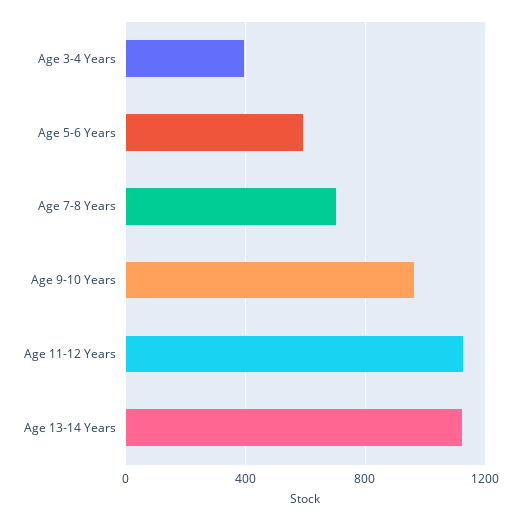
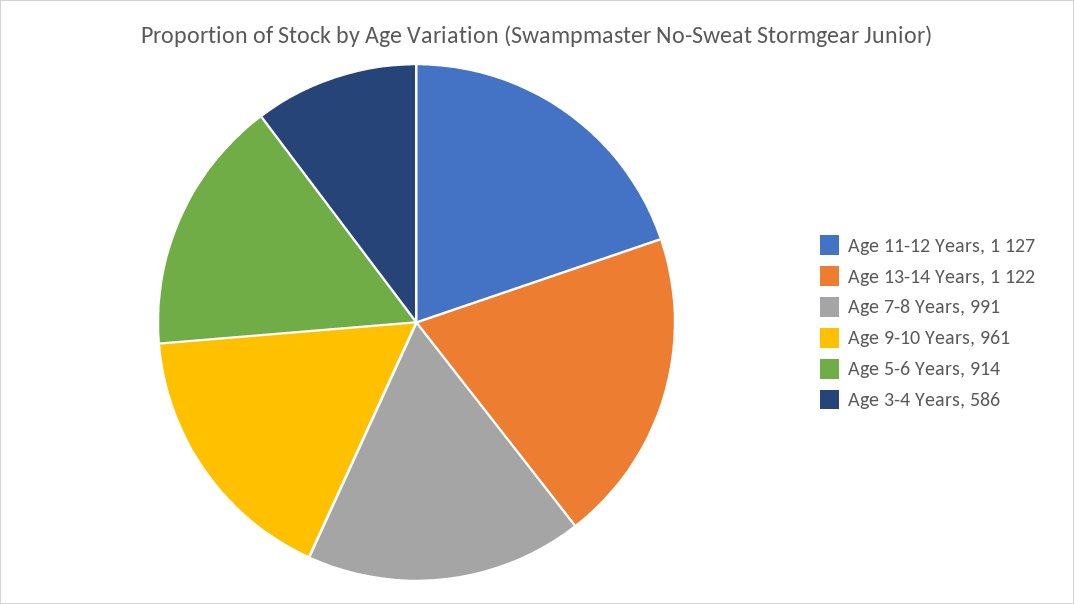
  {
-   "Age 3-4 Years": 400,
+   "Age 3-4 Years": 586,
-   "Age 5-6 Years": 600,
+   "Age 5-6 Years": 914,
-   "Age 7-8 Years": 700,
+   "Age 7-8 Years": 991,
    "Age 9-10 Years": 961,
    "Age 11-12 Years": 1127,
    "Age 13-14 Years": 1122
  }

